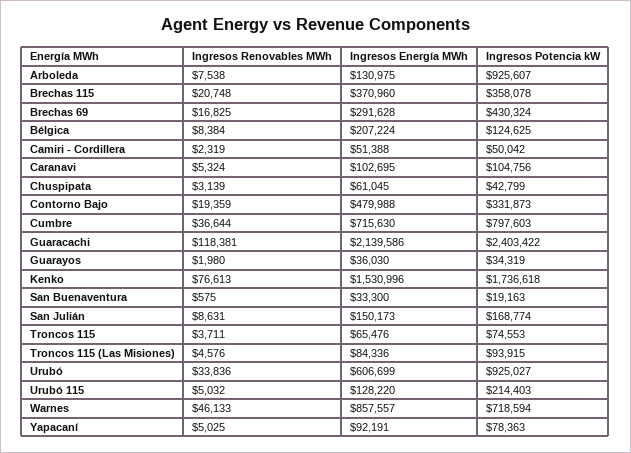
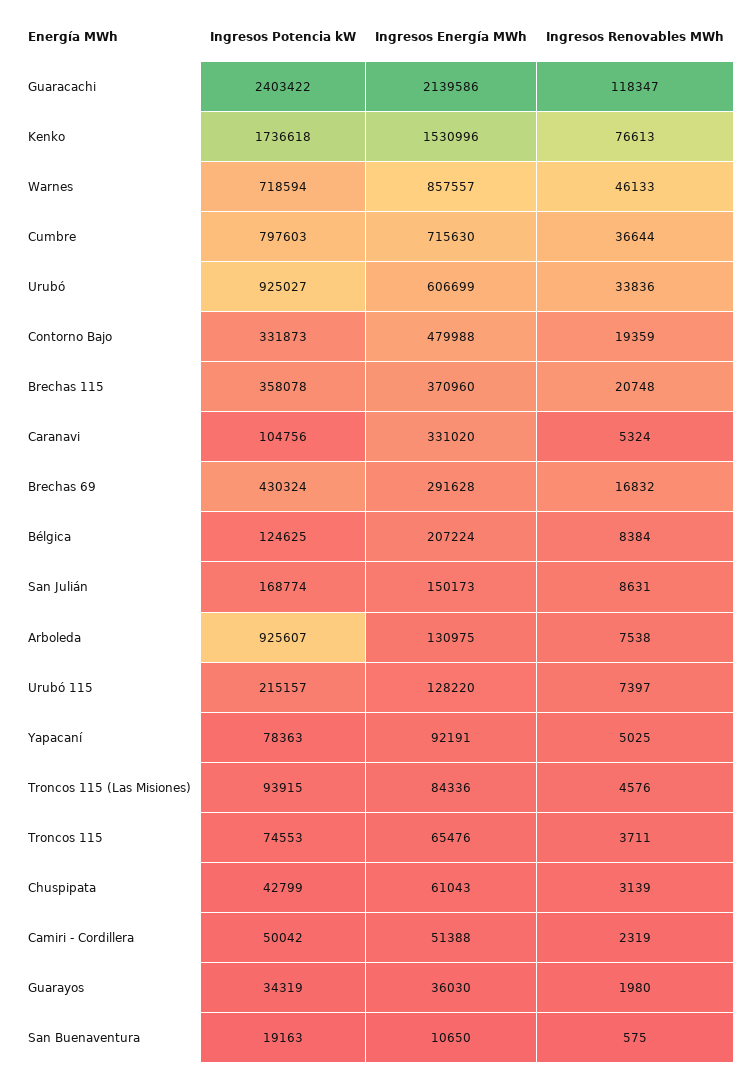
  {
    "Ingresos Renovables MWh": {
      "Arboleda": 7538,
      "Brechas 115": 20748,
-     "Brechas 69": 16825,
+     "Brechas 69": 16832,
      "Bélgica": 8384,
      "Camiri - Cordillera": 2319,
      "Caranavi": 5324,
      "Chuspipata": 3139,
      "Contorno Bajo": 19359,
      "Cumbre": 36644,
-     "Guaracachi": 118381,
+     "Guaracachi": 118347,
      "Guarayos": 1980,
      "Kenko": 76613,
      "San Buenaventura": 575,
      "San Julián": 8631,
      "Troncos 115": 3711,
      "Troncos 115 (Las Misiones)": 4576,
      "Urubó": 33836,
-     "Urubó 115": 5032,
+     "Urubó 115": 7397,
      "Warnes": 46133,
      "Yapacaní": 5025
    },
    "Ingresos Energía MWh": {
      "Arboleda": 130975,
      "Brechas 115": 370960,
      "Brechas 69": 291628,
      "Bélgica": 207224,
      "Camiri - Cordillera": 51388,
-     "Caranavi": 102695,
+     "Caranavi": 331020,
-     "Chuspipata": 61045,
+     "Chuspipata": 61043,
      "Contorno Bajo": 479988,
      "Cumbre": 715630,
      "Guaracachi": 2139586,
      "Guarayos": 36030,
      "Kenko": 1530996,
-     "San Buenaventura": 33300,
+     "San Buenaventura": 10650,
      "San Julián": 150173,
      "Troncos 115": 65476,
      "Troncos 115 (Las Misiones)": 84336,
      "Urubó": 606699,
      "Urubó 115": 128220,
      "Warnes": 857557,
      "Yapacaní": 92191
    },
    "Ingresos Potencia kW": {
      "Arboleda": 925607,
      "Brechas 115": 358078,
      "Brechas 69": 430324,
      "Bélgica": 124625,
      "Camiri - Cordillera": 50042,
      "Caranavi": 104756,
      "Chuspipata": 42799,
      "Contorno Bajo": 331873,
      "Cumbre": 797603,
      "Guaracachi": 2403422,
      "Guarayos": 34319,
      "Kenko": 1736618,
      "San Buenaventura": 19163,
      "San Julián": 168774,
      "Troncos 115": 74553,
      "Troncos 115 (Las Misiones)": 93915,
      "Urubó": 925027,
-     "Urubó 115": 214403,
+     "Urubó 115": 215157,
      "Warnes": 718594,
      "Yapacaní": 78363
    }
  }

